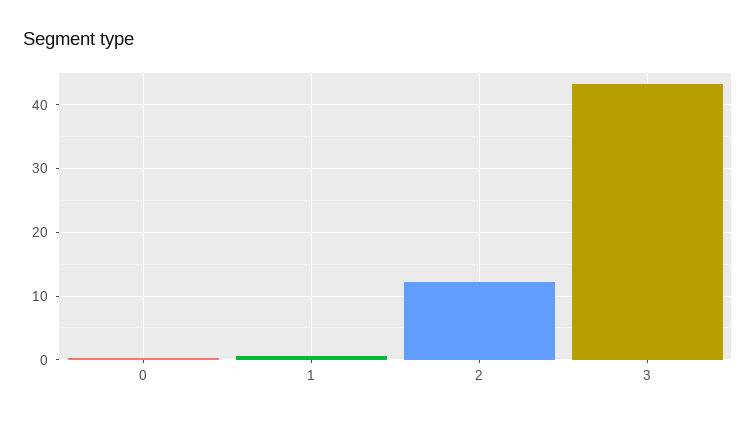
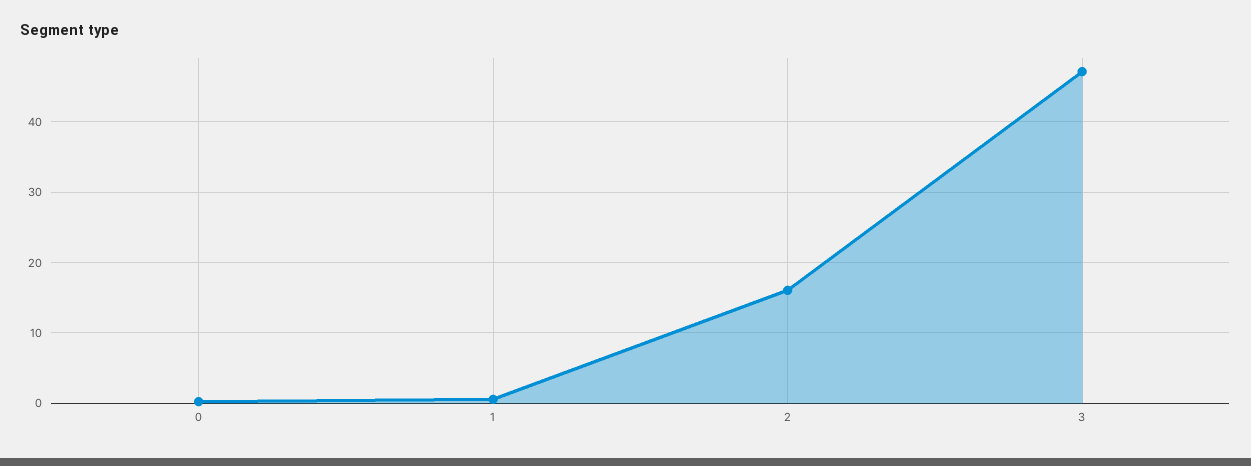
  {
    "0": 0,
    "1": 1,
-   "2": 12,
+   "2": 16,
-   "3": 43
+   "3": 47
  }

